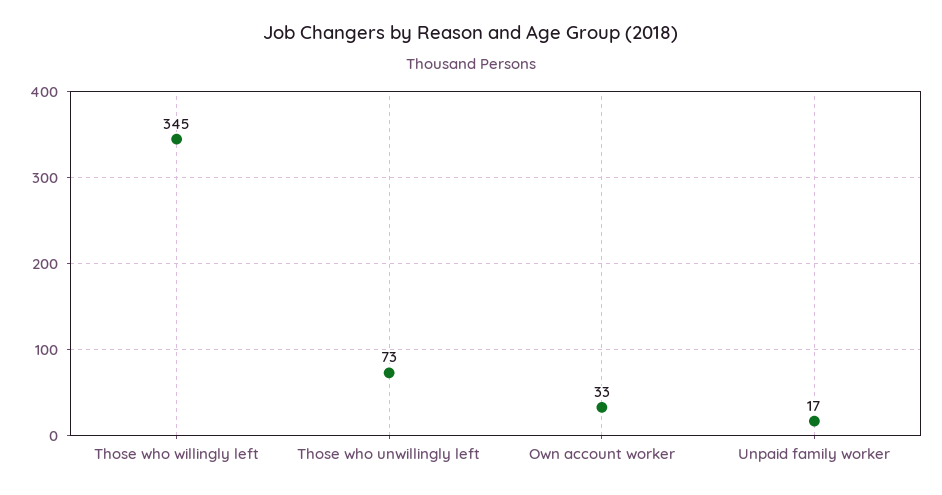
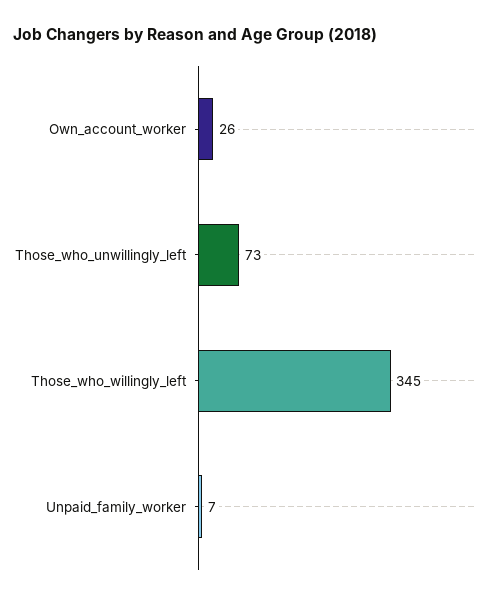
  {
    "Those who willingly left": 345,
    "Those who unwillingly left": 73,
-   "Own account worker": 33,
+   "Own account worker": 26,
-   "Unpaid family worker": 17
+   "Unpaid family worker": 7
  }

